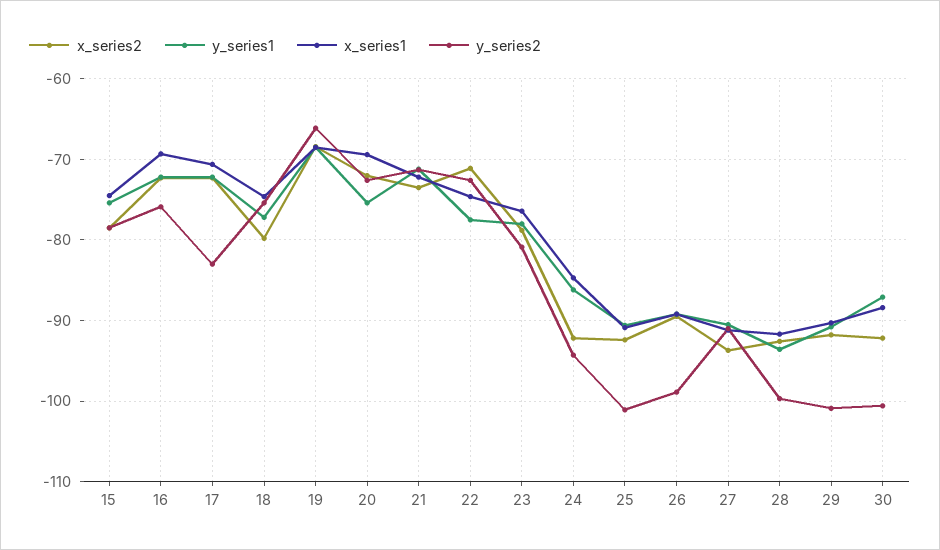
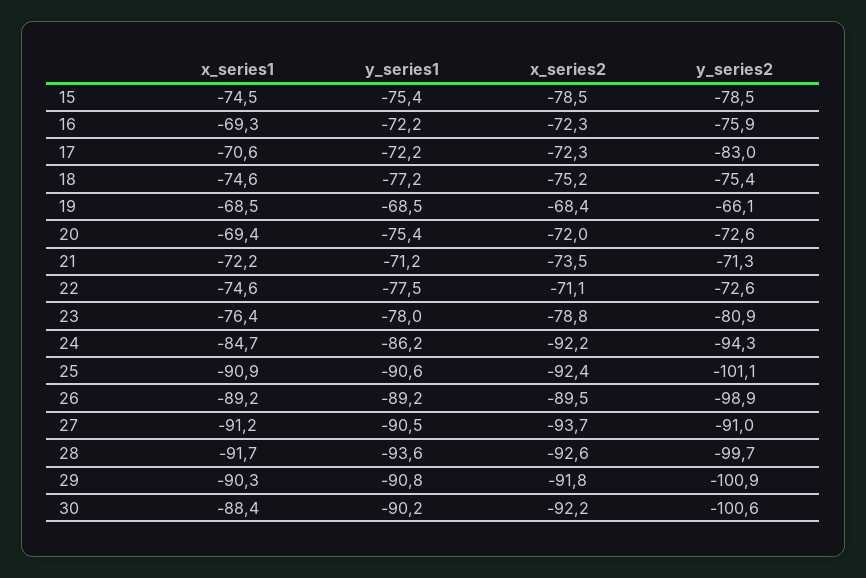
  {
    "x_series2": {
      "15": -78.5,
      "16": -72.3,
      "17": -72.3,
-     "18": -80,
+     "18": -75.2,
      "19": -68.4,
      "20": -72,
      "21": -73.5,
      "22": -71.1,
      "23": -78.8,
      "24": -92.2,
      "25": -92.4,
      "26": -89.5,
      "27": -93.7,
      "28": -92.6,
      "29": -91.8,
      "30": -92.2
    },
    "y_series1": {
      "15": -75.4,
      "16": -72.2,
      "17": -72.2,
      "18": -77.2,
      "19": -68.5,
      "20": -75.4,
      "21": -71.2,
      "22": -77.5,
      "23": -78,
      "24": -86.2,
      "25": -90.6,
      "26": -89.2,
      "27": -90.5,
      "28": -93.6,
      "29": -90.8,
-     "30": -87
+     "30": -90.2
    },
    "x_series1": {
      "15": -74.5,
      "16": -69.3,
      "17": -70.6,
      "18": -74.6,
      "19": -68.5,
      "20": -69.4,
      "21": -72.2,
      "22": -74.6,
      "23": -76.4,
      "24": -84.7,
      "25": -90.9,
      "26": -89.2,
      "27": -91.2,
      "28": -91.7,
      "29": -90.3,
      "30": -88.4
    },
    "y_series2": {
      "15": -78.5,
      "16": -75.9,
      "17": -83,
      "18": -75.4,
      "19": -66.1,
      "20": -72.6,
      "21": -71.3,
      "22": -72.6,
      "23": -80.9,
      "24": -94.3,
      "25": -101.1,
      "26": -98.9,
      "27": -91,
      "28": -99.7,
      "29": -100.9,
      "30": -100.6
    }
  }

